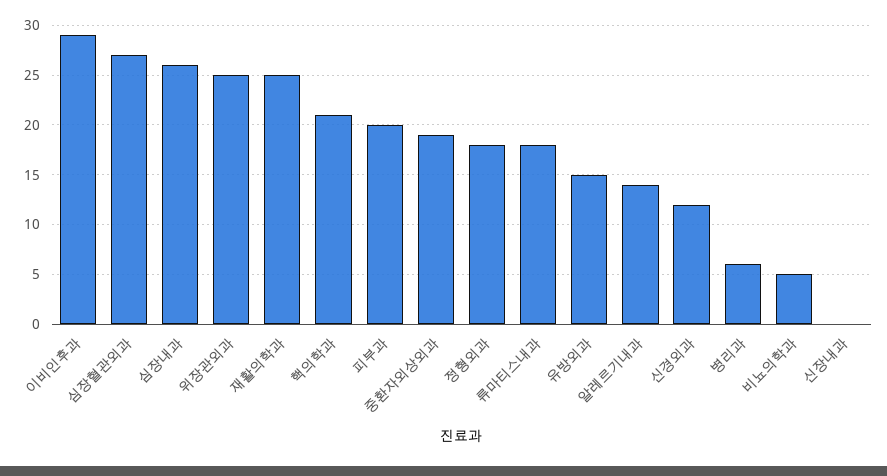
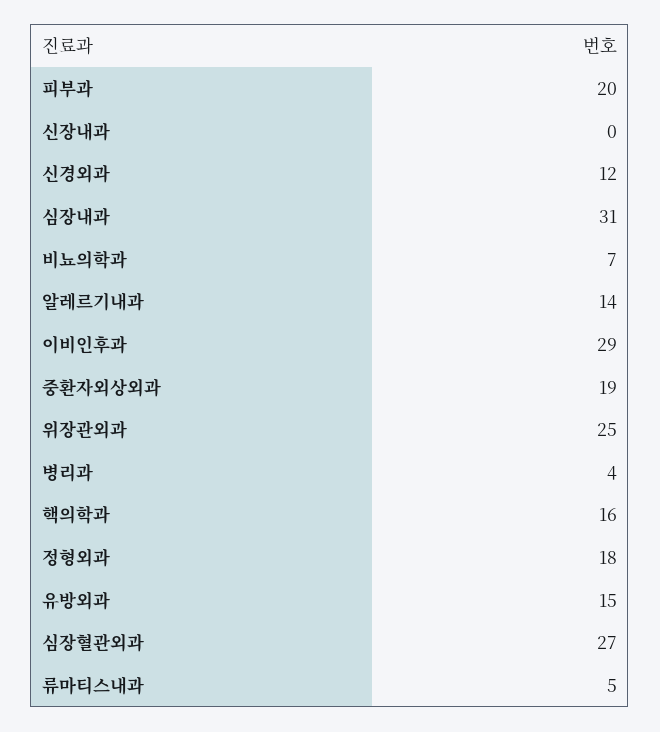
  {
    "이비인후과": 29,
    "심장혈관외과": 27,
-   "심장내과": 26,
+   "심장내과": 31,
    "위장관외과": 25,
-   "재활의학과": 25,
-   "핵의학과": 21,
+   "핵의학과": 16,
    "피부과": 20,
    "중환자외상외과": 19,
    "정형외과": 18,
-   "류마티스내과": 18,
+   "류마티스내과": 5,
    "유방외과": 15,
    "알레르기내과": 14,
    "신경외과": 12,
-   "병리과": 6,
+   "병리과": 4,
-   "비뇨의학과": 5,
+   "비뇨의학과": 7,
    "신장내과": 0
  }

